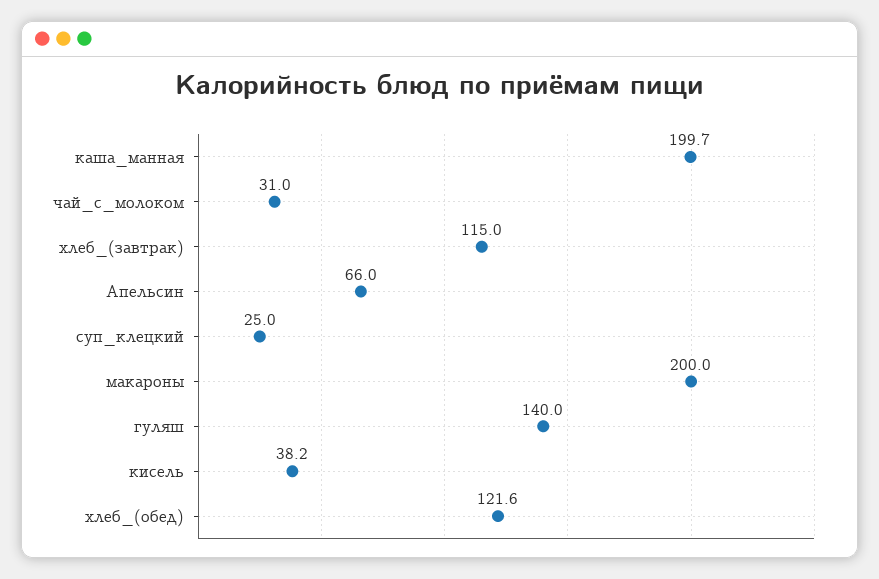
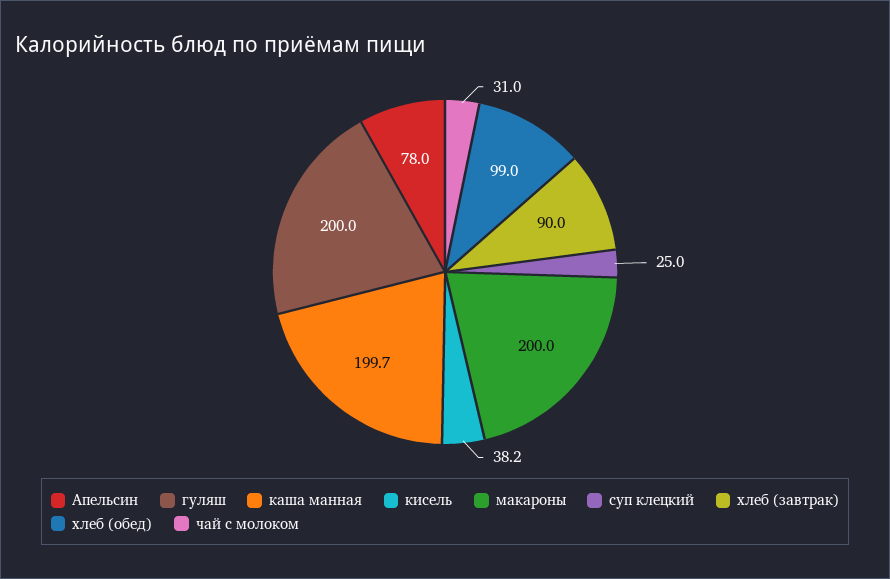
  {
    "каша_манная": 199.7,
    "чай_с_молоком": 31,
-   "хлеб_(завтрак)": 115,
+   "хлеб_(завтрак)": 90,
-   "Апельсин": 66,
+   "Апельсин": 78,
    "суп_клецкий": 25,
    "макароны": 200,
-   "гуляш": 140,
+   "гуляш": 200,
    "кисель": 38.2,
-   "хлеб_(обед)": 121.6
+   "хлеб_(обед)": 99
  }

